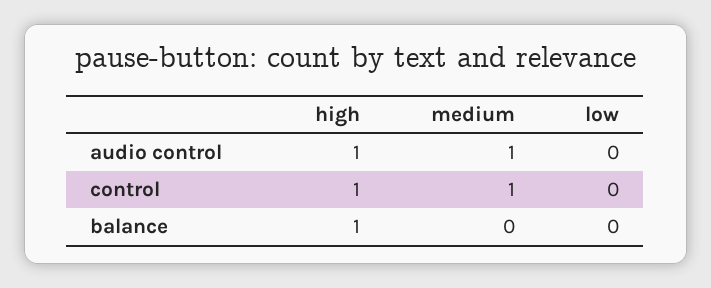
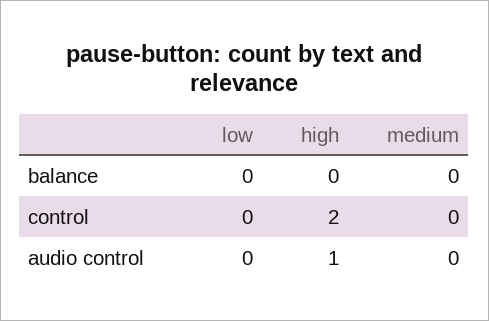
  {
    "high": {
      "audio control": 1,
-     "control": 1,
+     "control": 2,
-     "balance": 1
+     "balance": 0
    },
    "medium": {
-     "audio control": 1,
+     "audio control": 0,
-     "control": 1,
+     "control": 0,
      "balance": 0
    },
    "low": {
      "audio control": 0,
      "control": 0,
      "balance": 0
    }
  }

